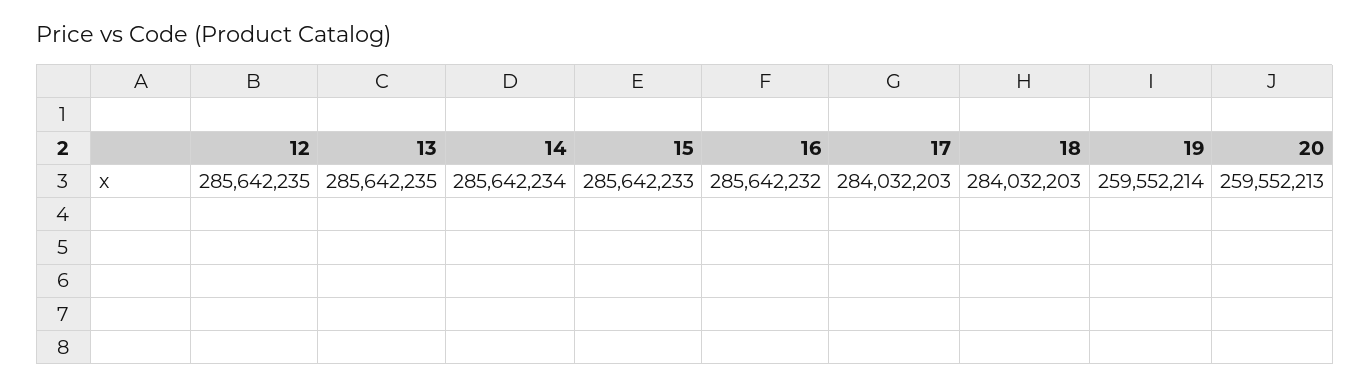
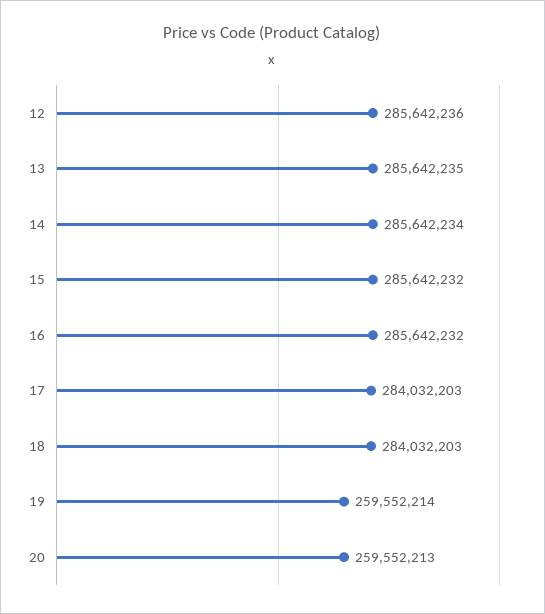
  {
-   "12": 285642235,
+   "12": 285642236,
    "13": 285642235,
    "14": 285642234,
-   "15": 285642233,
+   "15": 285642232,
    "16": 285642232,
    "17": 284032203,
    "18": 284032203,
    "19": 259552214,
    "20": 259552213
  }

